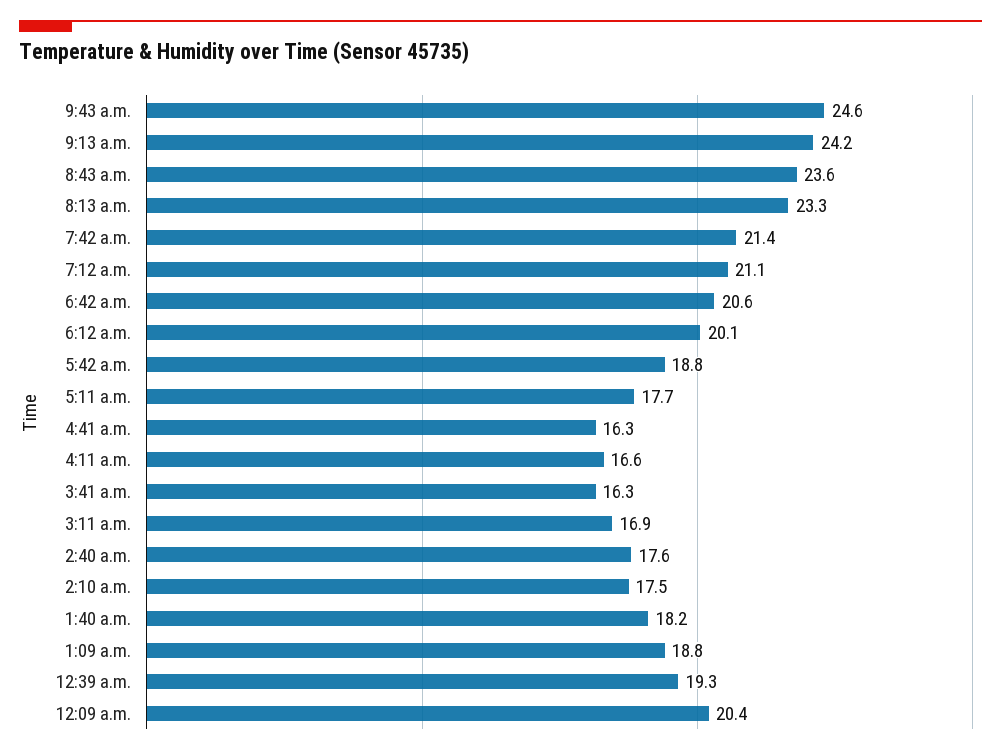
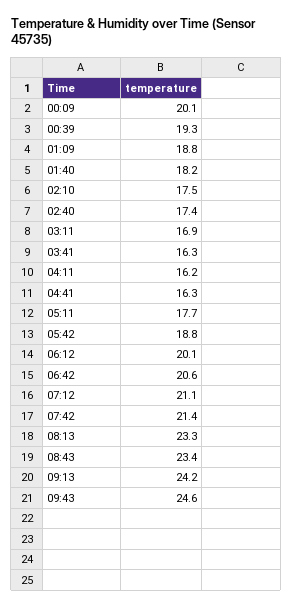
  {
    "9:43 a.m.": 24.6,
    "9:13 a.m.": 24.2,
-   "8:43 a.m.": 23.6,
+   "8:43 a.m.": 23.4,
    "8:13 a.m.": 23.3,
    "7:42 a.m.": 21.4,
    "7:12 a.m.": 21.1,
    "6:42 a.m.": 20.6,
    "6:12 a.m.": 20.1,
    "5:42 a.m.": 18.8,
    "5:11 a.m.": 17.7,
    "4:41 a.m.": 16.3,
-   "4:11 a.m.": 16.6,
+   "4:11 a.m.": 16.2,
    "3:41 a.m.": 16.3,
    "3:11 a.m.": 16.9,
-   "2:40 a.m.": 17.6,
+   "2:40 a.m.": 17.4,
    "2:10 a.m.": 17.5,
    "1:40 a.m.": 18.2,
    "1:09 a.m.": 18.8,
    "12:39 a.m.": 19.3,
-   "12:09 a.m.": 20.4
+   "12:09 a.m.": 20.1
  }

